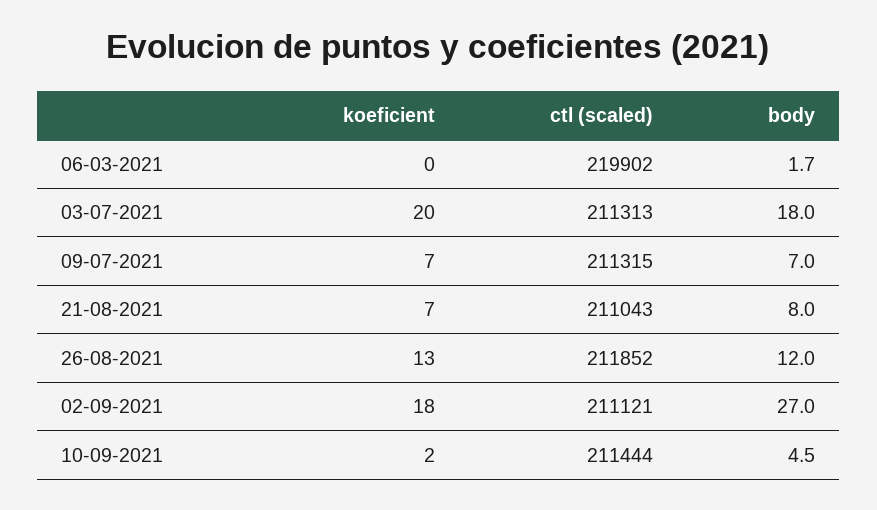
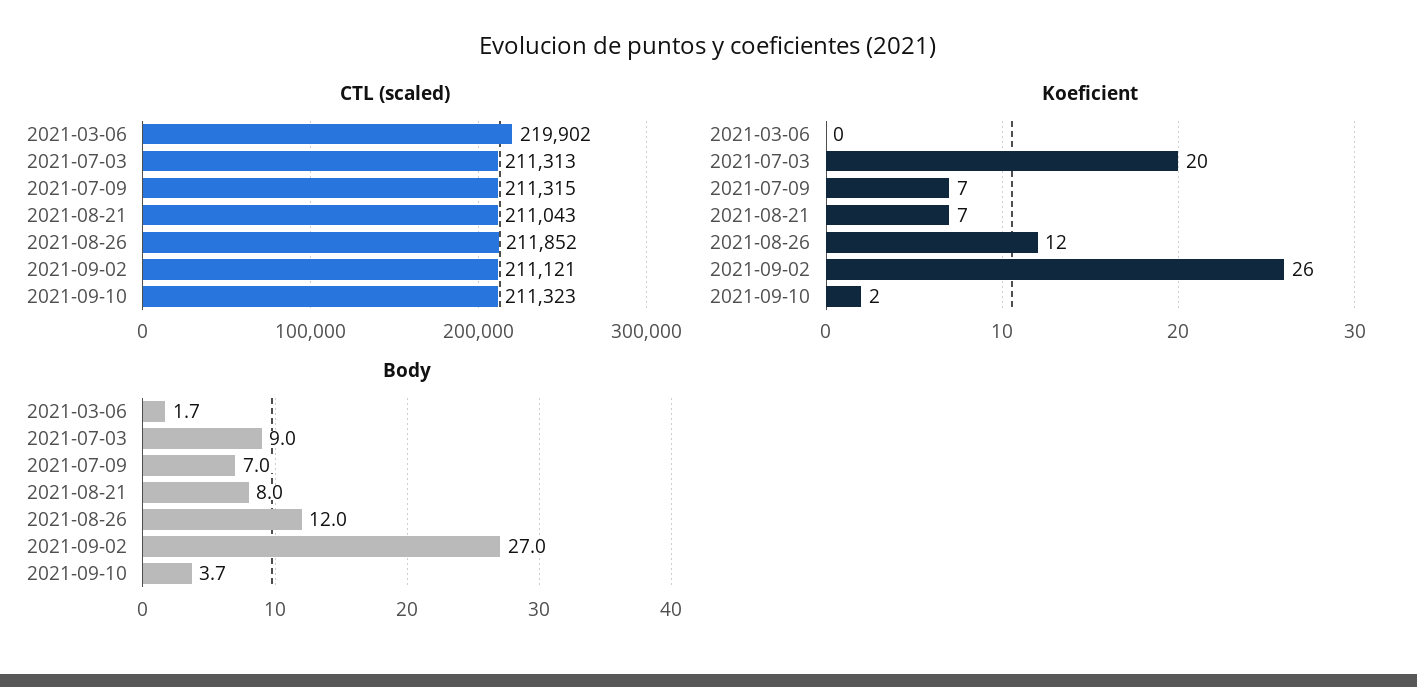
  {
    "koeficient": {
      "06-03-2021": 0,
      "03-07-2021": 20,
      "09-07-2021": 7,
      "21-08-2021": 7,
-     "26-08-2021": 13,
+     "26-08-2021": 12,
-     "02-09-2021": 18,
+     "02-09-2021": 26,
      "10-09-2021": 2
    },
    "ctl (scaled)": {
      "06-03-2021": 219902,
      "03-07-2021": 211313,
      "09-07-2021": 211315,
      "21-08-2021": 211043,
      "26-08-2021": 211852,
      "02-09-2021": 211121,
-     "10-09-2021": 211444
+     "10-09-2021": 211323
    },
    "body": {
      "06-03-2021": 1.7,
-     "03-07-2021": 18,
+     "03-07-2021": 9,
      "09-07-2021": 7,
      "21-08-2021": 8,
      "26-08-2021": 12,
      "02-09-2021": 27,
-     "10-09-2021": 4.5
+     "10-09-2021": 3.7
    }
  }

